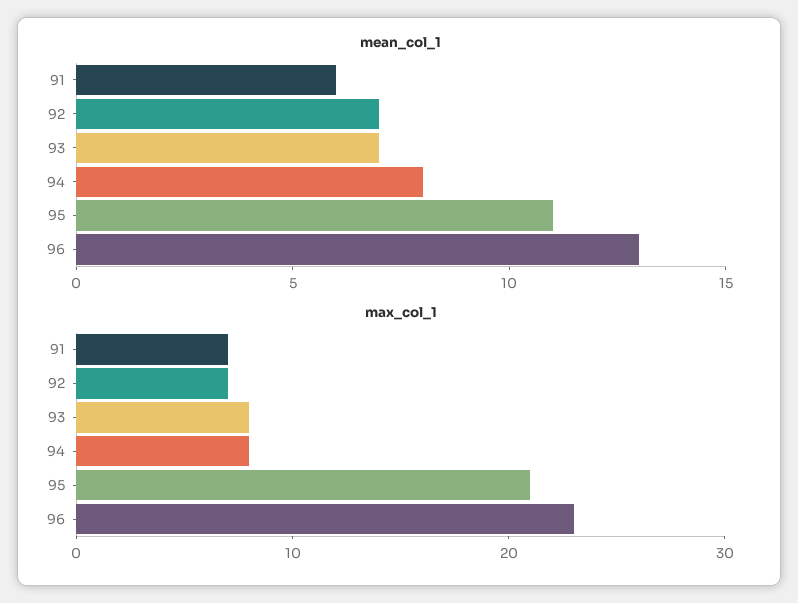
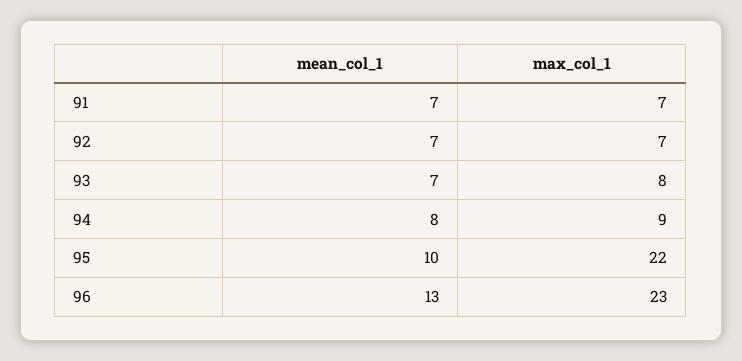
  {
    "mean_col_1": {
-     "91": 6,
+     "91": 7,
      "92": 7,
      "93": 7,
      "94": 8,
-     "95": 11,
+     "95": 10,
      "96": 13
    },
    "max_col_1": {
      "91": 7,
      "92": 7,
      "93": 8,
-     "94": 8,
+     "94": 9,
-     "95": 21,
+     "95": 22,
      "96": 23
    }
  }

